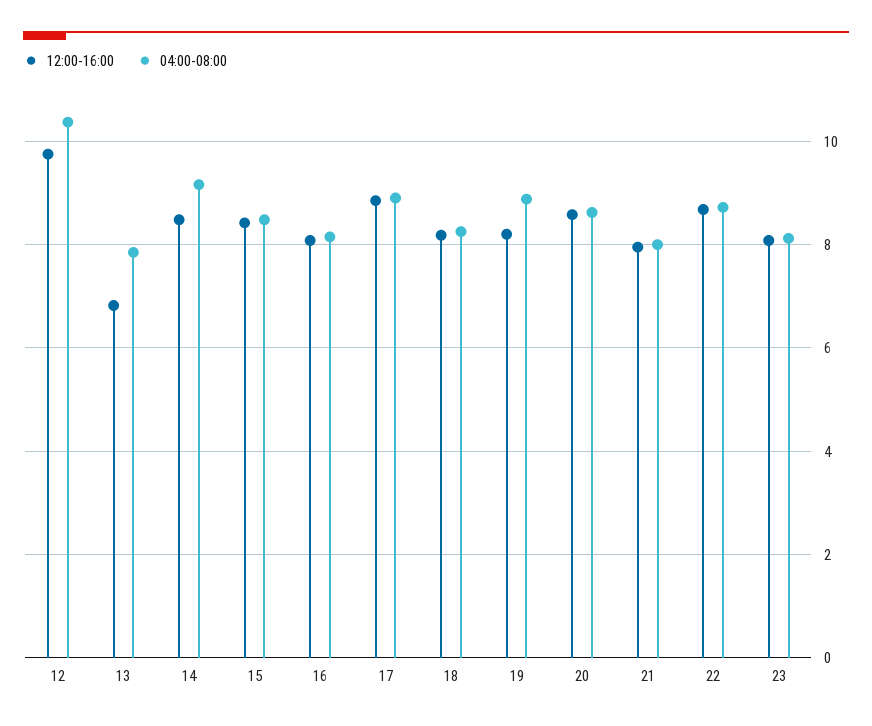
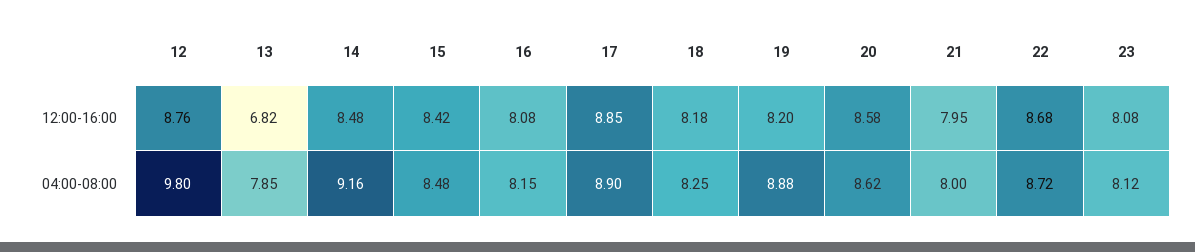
  {
    "12:00-16:00": {
-     "12": 9.8,
+     "12": 8.76,
      "13": 6.82,
      "14": 8.48,
      "15": 8.42,
      "16": 8.08,
      "17": 8.85,
      "18": 8.18,
      "19": 8.2,
      "20": 8.58,
      "21": 7.95,
      "22": 8.68,
      "23": 8.08
    },
    "04:00-08:00": {
-     "12": 10.4,
+     "12": 9.8,
      "13": 7.85,
      "14": 9.16,
      "15": 8.48,
      "16": 8.15,
      "17": 8.9,
      "18": 8.25,
      "19": 8.88,
      "20": 8.62,
      "21": 8,
      "22": 8.72,
      "23": 8.12
    }
  }

